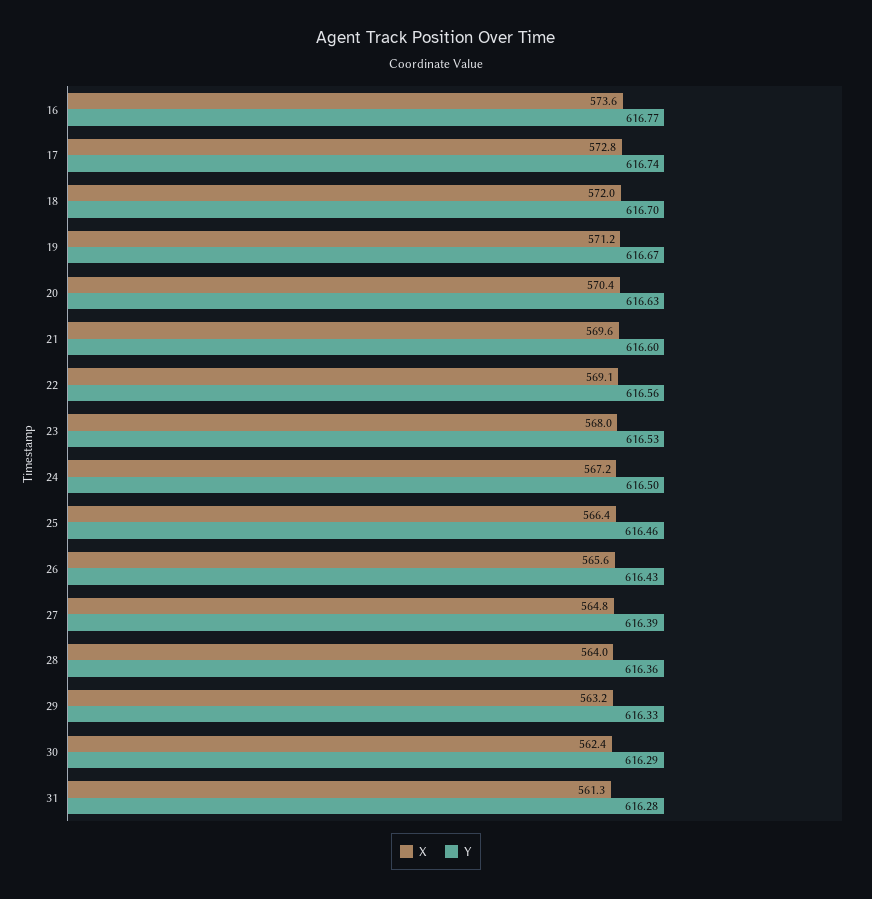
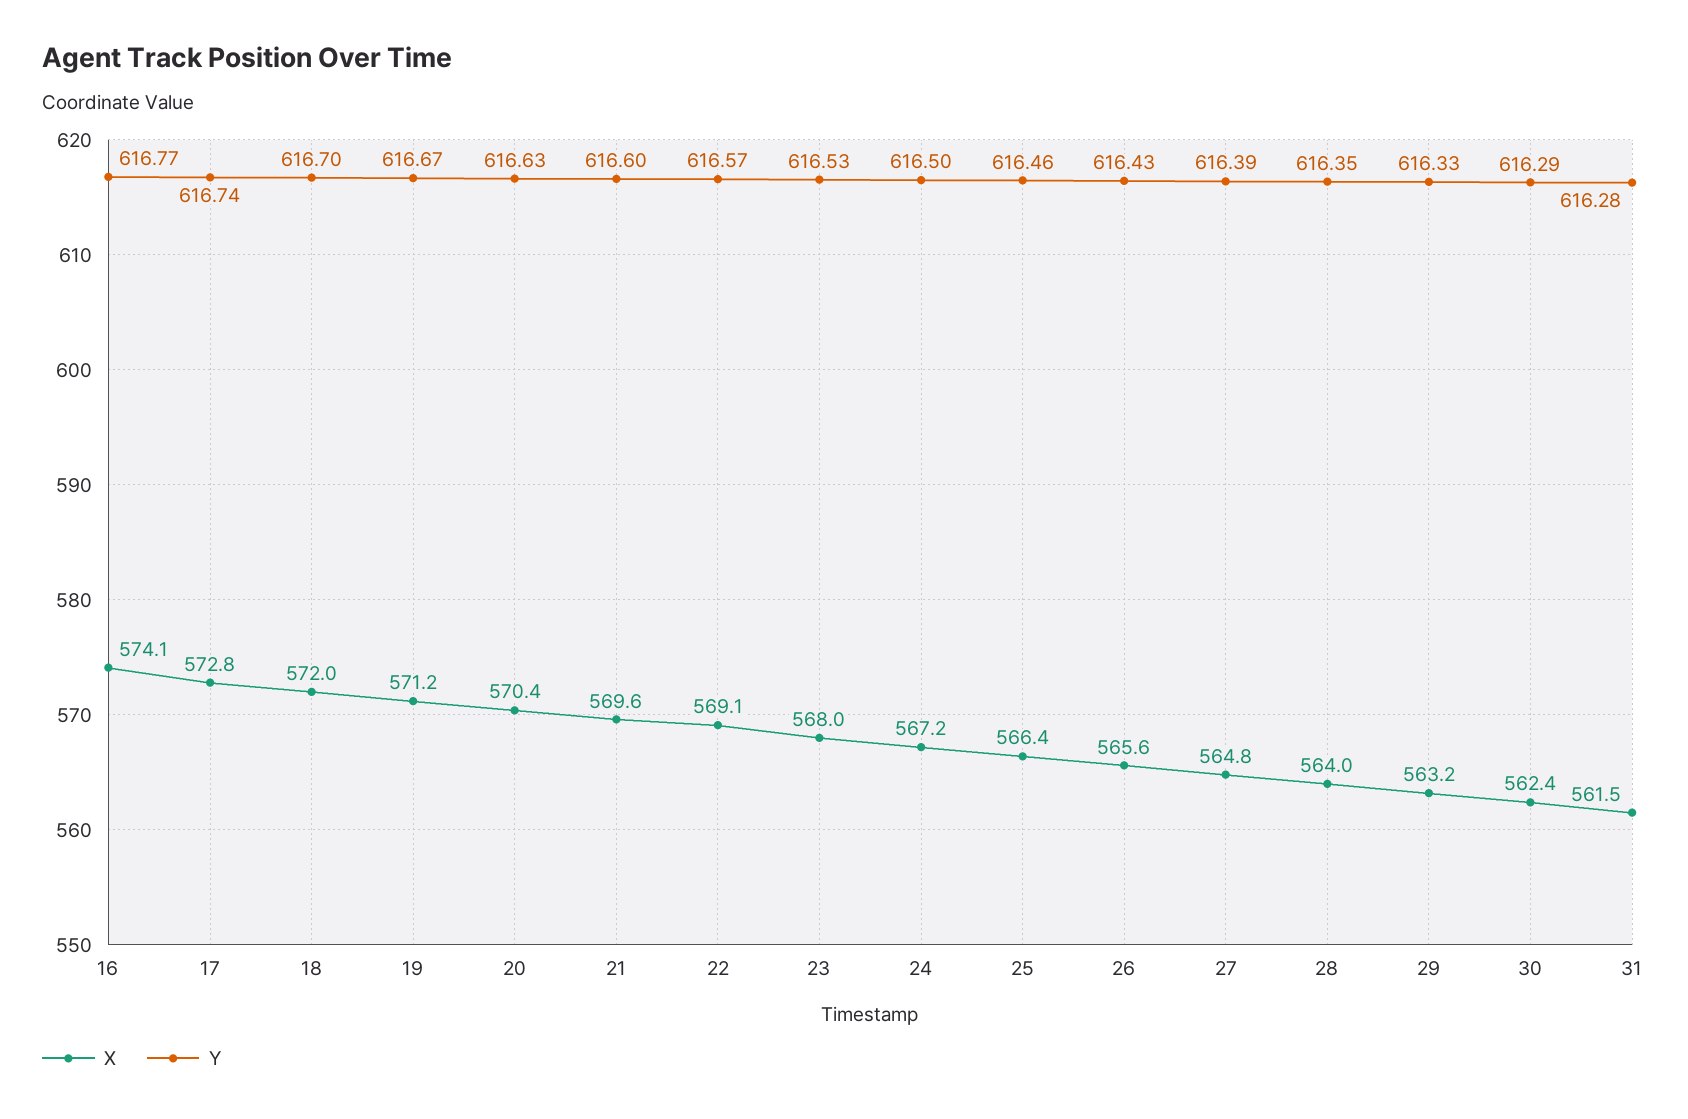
  {
    "X": {
-     "16": 573.6,
+     "16": 574.1,
      "17": 572.8,
      "18": 572,
      "19": 571.2,
      "20": 570.4,
      "21": 569.6,
      "22": 569.1,
      "23": 568,
      "24": 567.2,
      "25": 566.4,
      "26": 565.6,
      "27": 564.8,
      "28": 564,
      "29": 563.2,
      "30": 562.4,
-     "31": 561.3
+     "31": 561.5
    },
    "Y": {
      "16": 616.77,
      "17": 616.74,
      "18": 616.7,
      "19": 616.67,
      "20": 616.63,
      "21": 616.6,
-     "22": 616.56,
+     "22": 616.57,
      "23": 616.53,
      "24": 616.5,
      "25": 616.46,
      "26": 616.43,
      "27": 616.39,
-     "28": 616.36,
+     "28": 616.35,
      "29": 616.33,
      "30": 616.29,
      "31": 616.28
    }
  }

